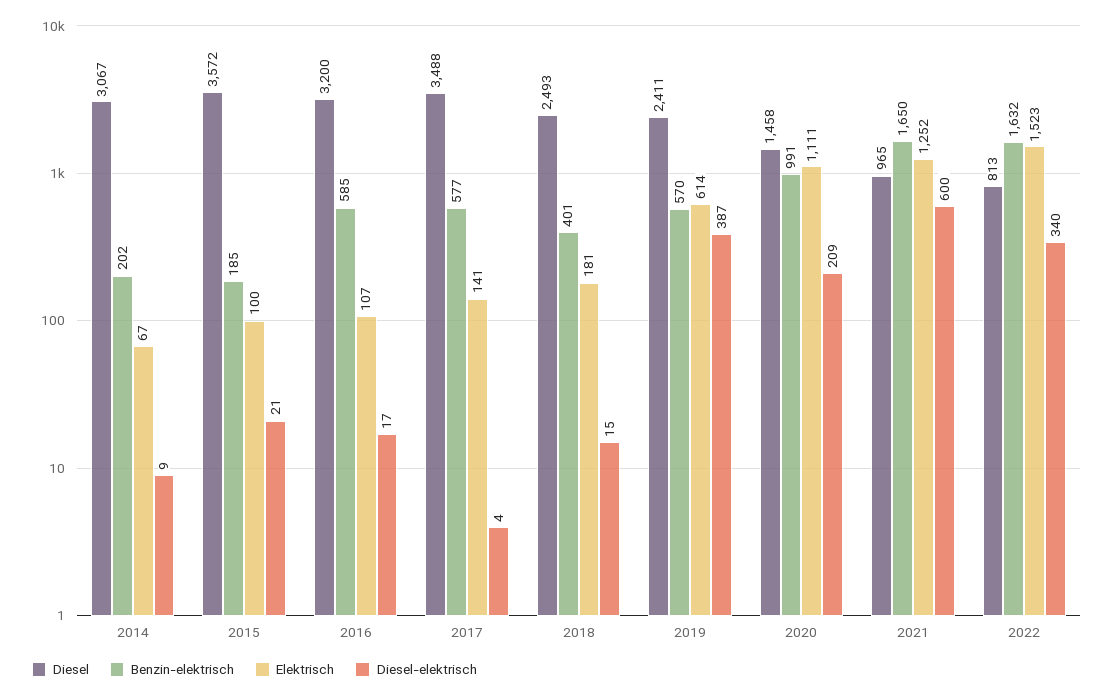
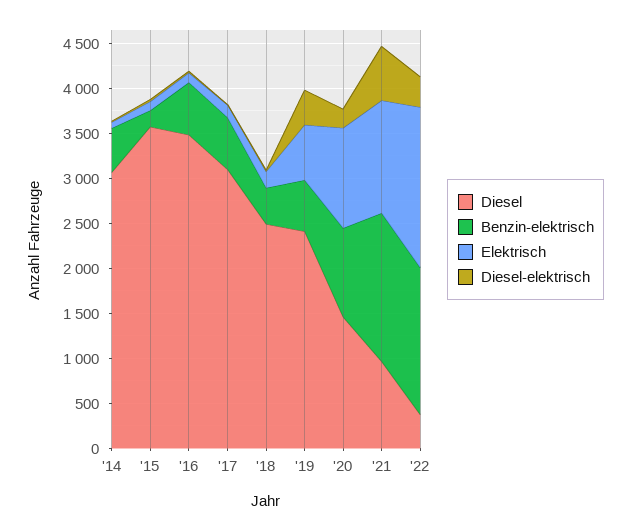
  {
    "Diesel": {
      "2014": 3067,
      "2015": 3572,
-     "2016": 3200,
+     "2016": 3500,
-     "2017": 3488,
+     "2017": 3100,
      "2018": 2493,
      "2019": 2411,
      "2020": 1458,
      "2021": 965,
-     "2022": 813
+     "2022": 400
    },
    "Benzin-elektrisch": {
-     "2014": 202,
+     "2014": 500,
      "2015": 185,
      "2016": 585,
      "2017": 577,
      "2018": 401,
      "2019": 570,
      "2020": 991,
      "2021": 1650,
      "2022": 1632
    },
    "Elektrisch": {
      "2014": 67,
      "2015": 100,
      "2016": 107,
      "2017": 141,
      "2018": 181,
      "2019": 614,
      "2020": 1111,
      "2021": 1252,
-     "2022": 1523
+     "2022": 1800
    },
    "Diesel-elektrisch": {
      "2014": 9,
      "2015": 21,
      "2016": 17,
      "2017": 4,
      "2018": 15,
      "2019": 387,
      "2020": 209,
      "2021": 600,
      "2022": 340
    }
  }

